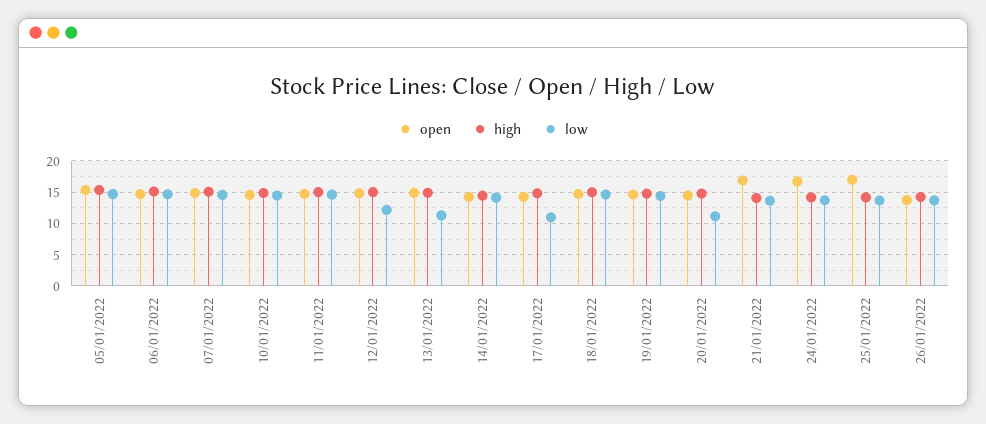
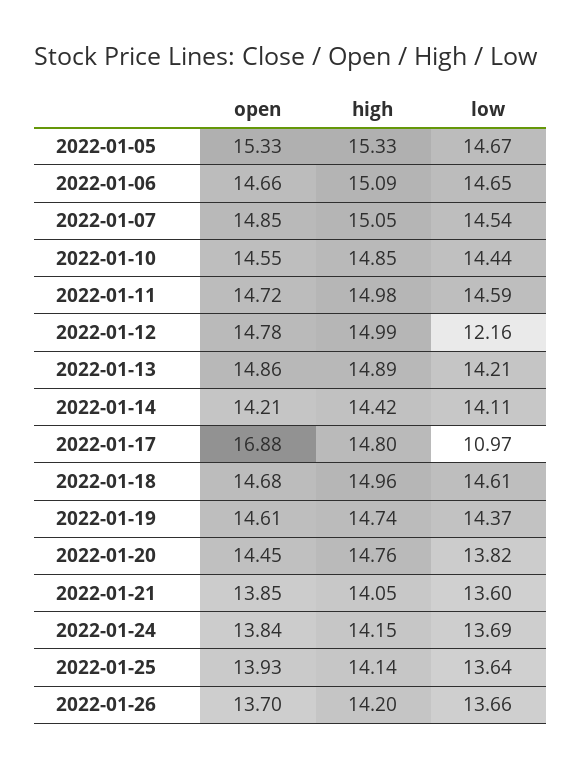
  {
    "open": {
      "05/01/2022": 15.33,
      "06/01/2022": 14.66,
      "07/01/2022": 14.85,
      "10/01/2022": 14.55,
      "11/01/2022": 14.72,
      "12/01/2022": 14.78,
      "13/01/2022": 14.86,
      "14/01/2022": 14.21,
-     "17/01/2022": 14,
+     "17/01/2022": 16.88,
      "18/01/2022": 14.68,
      "19/01/2022": 14.61,
      "20/01/2022": 14.45,
-     "21/01/2022": 17,
+     "21/01/2022": 13.85,
-     "24/01/2022": 17,
+     "24/01/2022": 13.84,
-     "25/01/2022": 17,
+     "25/01/2022": 13.93,
      "26/01/2022": 13.7
    },
    "high": {
      "05/01/2022": 15.33,
      "06/01/2022": 15.09,
      "07/01/2022": 15.05,
      "10/01/2022": 14.85,
      "11/01/2022": 14.98,
      "12/01/2022": 14.99,
      "13/01/2022": 14.89,
      "14/01/2022": 14.42,
      "17/01/2022": 14.8,
      "18/01/2022": 14.96,
      "19/01/2022": 14.74,
      "20/01/2022": 14.76,
      "21/01/2022": 14.05,
      "24/01/2022": 14.15,
      "25/01/2022": 14.14,
      "26/01/2022": 14.2
    },
    "low": {
      "05/01/2022": 14.67,
      "06/01/2022": 14.65,
      "07/01/2022": 14.54,
      "10/01/2022": 14.44,
      "11/01/2022": 14.59,
      "12/01/2022": 12.16,
-     "13/01/2022": 11,
+     "13/01/2022": 14.21,
      "14/01/2022": 14.11,
      "17/01/2022": 10.97,
      "18/01/2022": 14.61,
      "19/01/2022": 14.37,
-     "20/01/2022": 11,
+     "20/01/2022": 13.82,
      "21/01/2022": 13.6,
      "24/01/2022": 13.69,
      "25/01/2022": 13.64,
      "26/01/2022": 13.66
    }
  }

